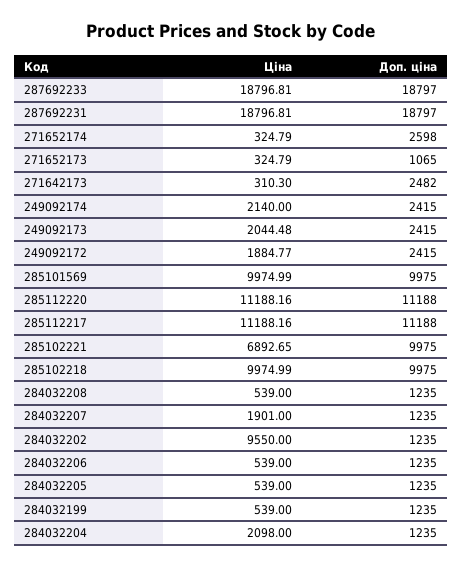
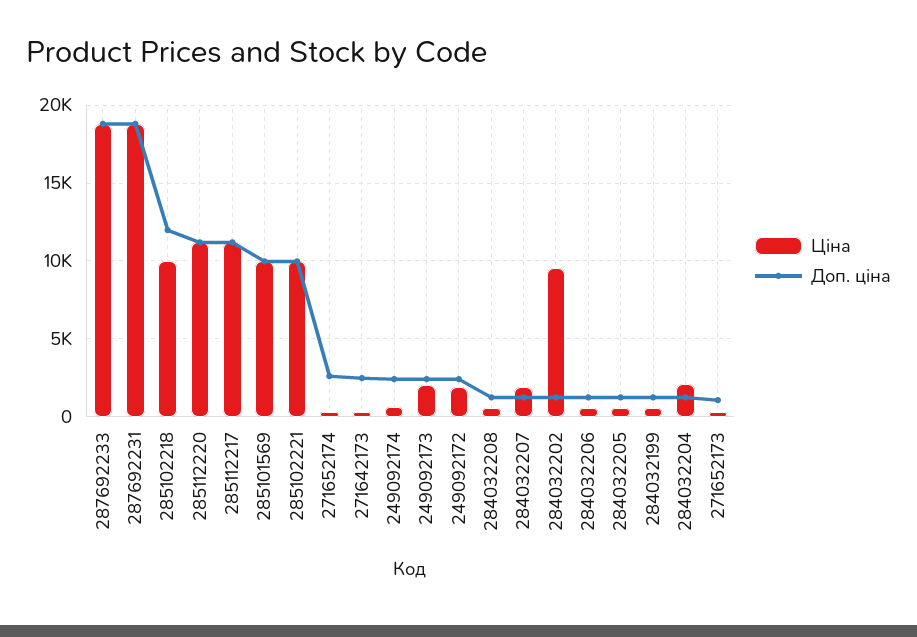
  {
    "Ціна": {
      "287692233": 18796.81,
      "287692231": 18796.81,
      "271652174": 324.79,
      "271652173": 324.79,
      "271642173": 310.3,
-     "249092174": 2140,
+     "249092174": 500,
      "249092173": 2044.48,
      "249092172": 1884.77,
      "285101569": 9974.99,
      "285112220": 11188.16,
      "285112217": 11188.16,
-     "285102221": 6892.65,
+     "285102221": 10000,
      "285102218": 9974.99,
      "284032208": 539,
      "284032207": 1901,
      "284032202": 9550,
      "284032206": 539,
      "284032205": 539,
      "284032199": 539,
      "284032204": 2098
    },
    "Доп. ціна": {
      "287692233": 18797,
      "287692231": 18797,
      "271652174": 2598,
      "271652173": 1065,
      "271642173": 2482,
      "249092174": 2415,
      "249092173": 2415,
      "249092172": 2415,
      "285101569": 9975,
      "285112220": 11188,
      "285112217": 11188,
      "285102221": 9975,
-     "285102218": 9975,
+     "285102218": 12000,
      "284032208": 1235,
      "284032207": 1235,
      "284032202": 1235,
      "284032206": 1235,
      "284032205": 1235,
      "284032199": 1235,
      "284032204": 1235
    }
  }

